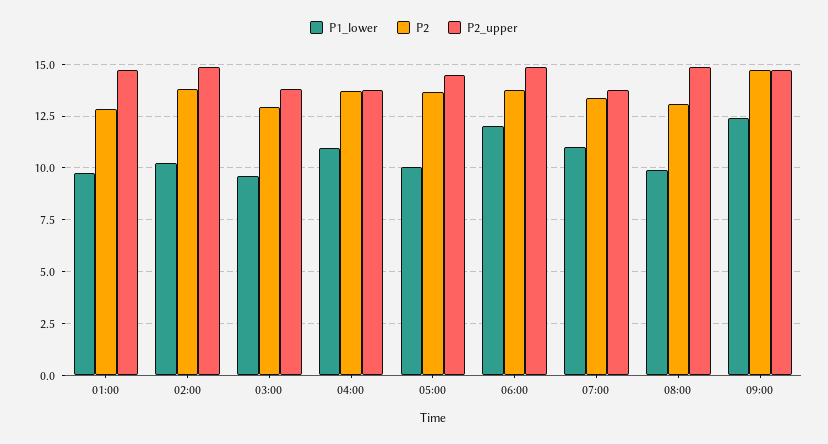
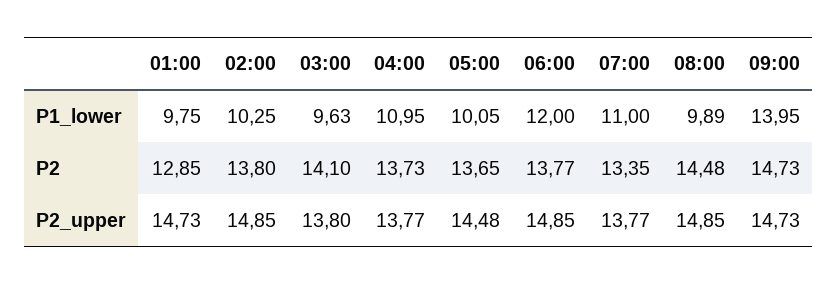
  {
    "P1_lower": {
      "01:00": 9.75,
      "02:00": 10.25,
      "03:00": 9.63,
      "04:00": 10.95,
      "05:00": 10.05,
      "06:00": 12,
      "07:00": 11,
      "08:00": 9.89,
-     "09:00": 12.5
+     "09:00": 13.95
    },
    "P2": {
      "01:00": 12.85,
      "02:00": 13.8,
-     "03:00": 13,
+     "03:00": 14.1,
      "04:00": 13.73,
      "05:00": 13.65,
      "06:00": 13.77,
      "07:00": 13.35,
-     "08:00": 13,
+     "08:00": 14.48,
      "09:00": 14.73
    },
    "P2_upper": {
      "01:00": 14.73,
      "02:00": 14.85,
      "03:00": 13.8,
      "04:00": 13.77,
      "05:00": 14.48,
      "06:00": 14.85,
      "07:00": 13.77,
      "08:00": 14.85,
      "09:00": 14.73
    }
  }

